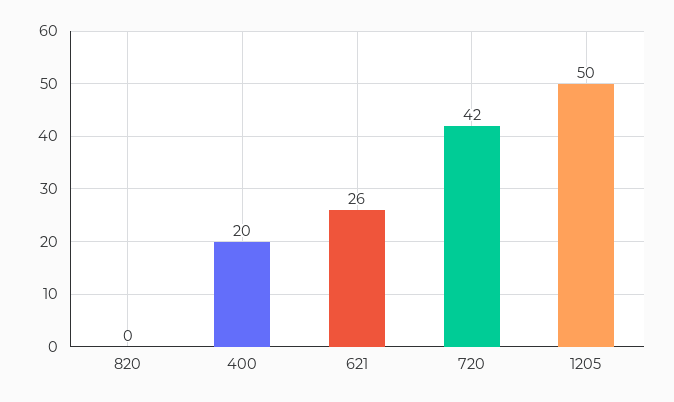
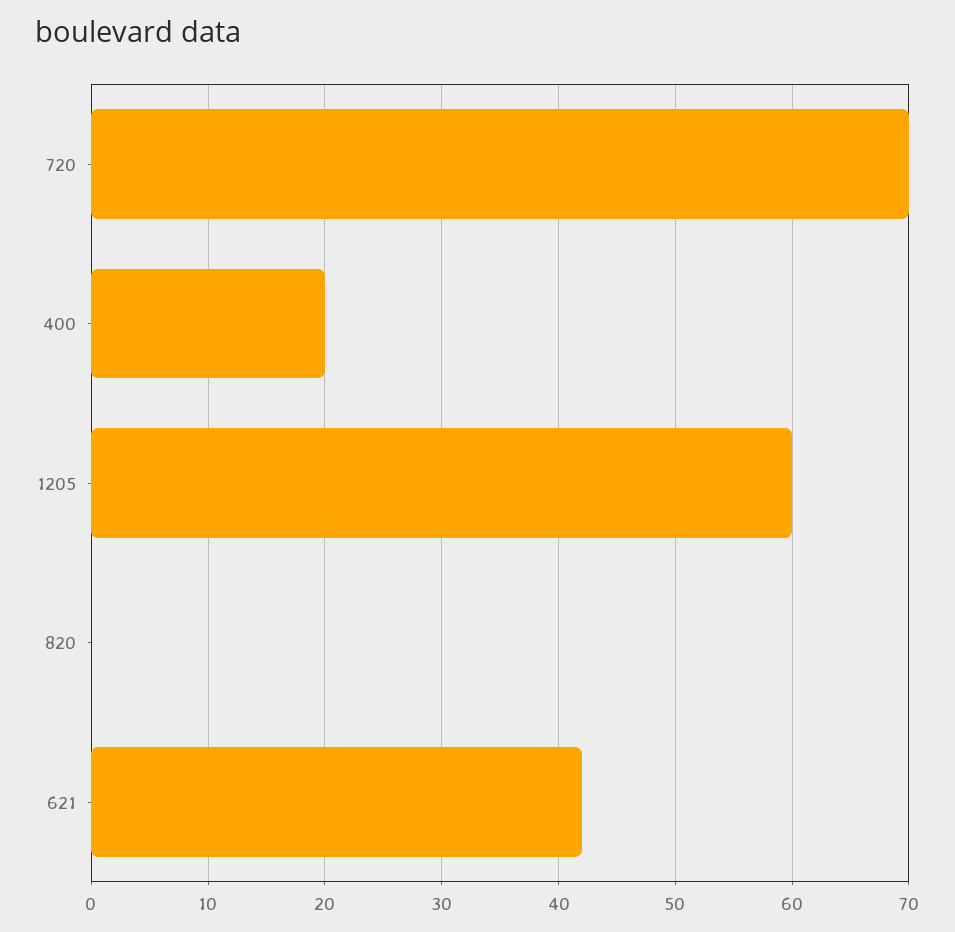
  {
    "820": 0,
    "400": 20,
-   "621": 26,
+   "621": 42,
-   "720": 42,
+   "720": 70,
-   "1205": 50
+   "1205": 60
  }

